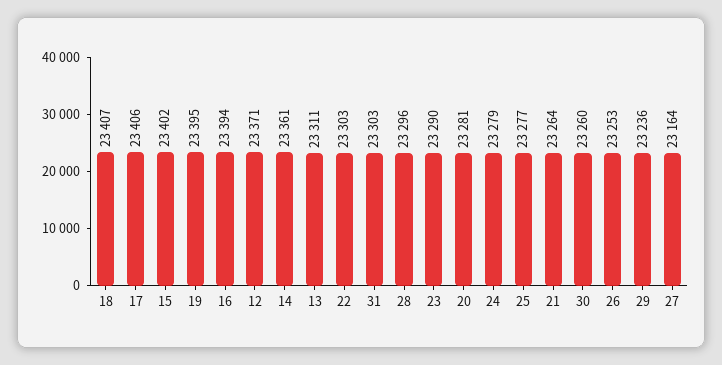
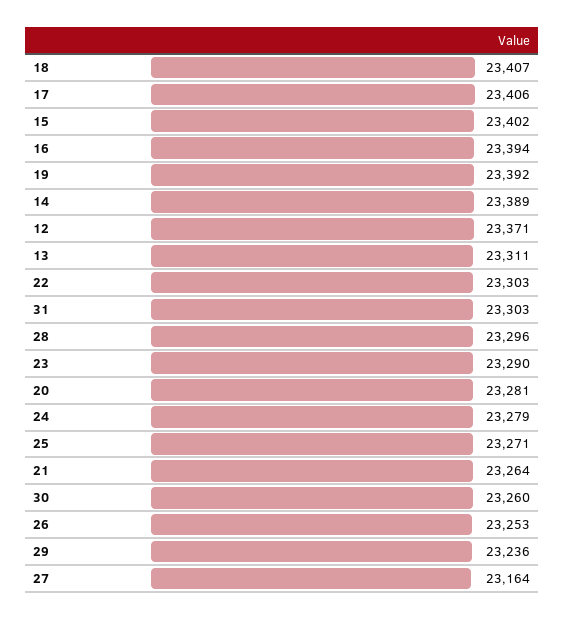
  {
    "18": 23407,
    "17": 23406,
    "15": 23402,
-   "19": 23395,
+   "19": 23392,
    "16": 23394,
    "12": 23371,
-   "14": 23361,
+   "14": 23389,
    "13": 23311,
    "22": 23303,
    "31": 23303,
    "28": 23296,
    "23": 23290,
    "20": 23281,
    "24": 23279,
-   "25": 23277,
+   "25": 23271,
    "21": 23264,
    "30": 23260,
    "26": 23253,
    "29": 23236,
    "27": 23164
  }

